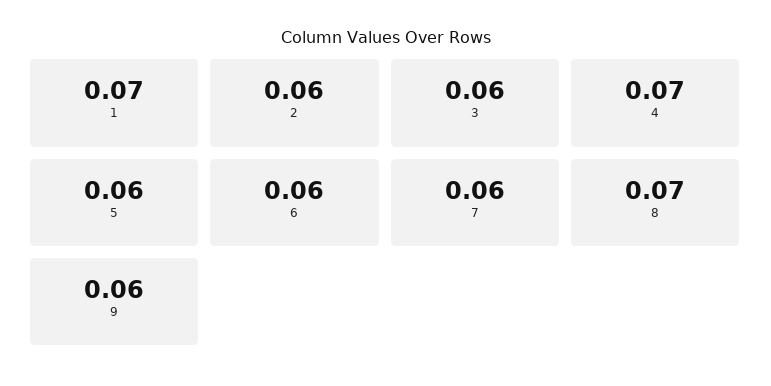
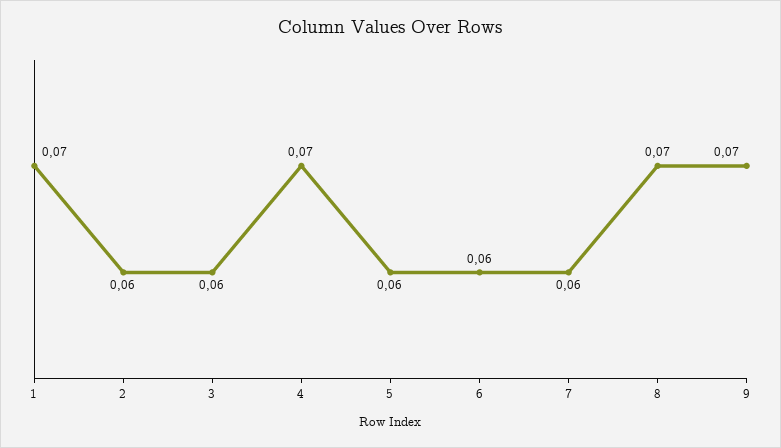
  {
    "1": 0.07,
    "2": 0.06,
    "3": 0.06,
    "4": 0.07,
    "5": 0.06,
    "6": 0.06,
    "7": 0.06,
    "8": 0.07,
-   "9": 0.06
+   "9": 0.07
  }

